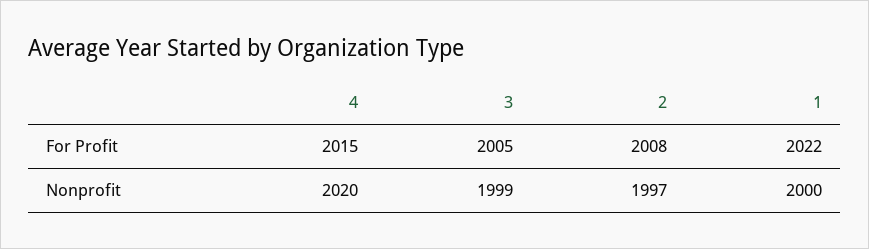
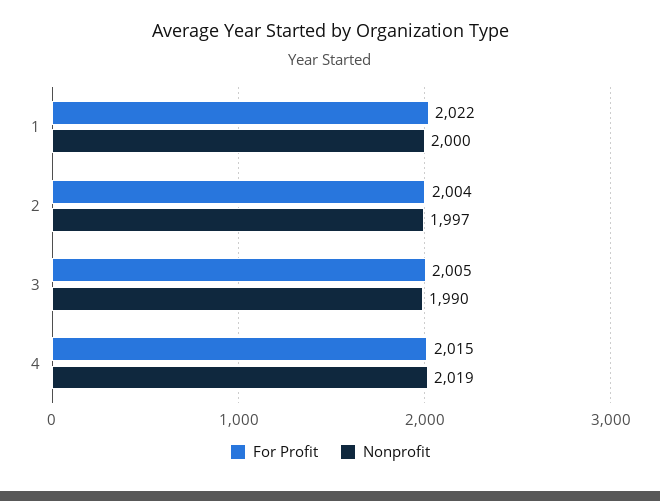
  {
    "For Profit": {
      "4": 2015,
      "3": 2005,
-     "2": 2008,
+     "2": 2004,
      "1": 2022
    },
    "Nonprofit": {
-     "4": 2020,
+     "4": 2019,
-     "3": 1999,
+     "3": 1990,
      "2": 1997,
      "1": 2000
    }
  }

